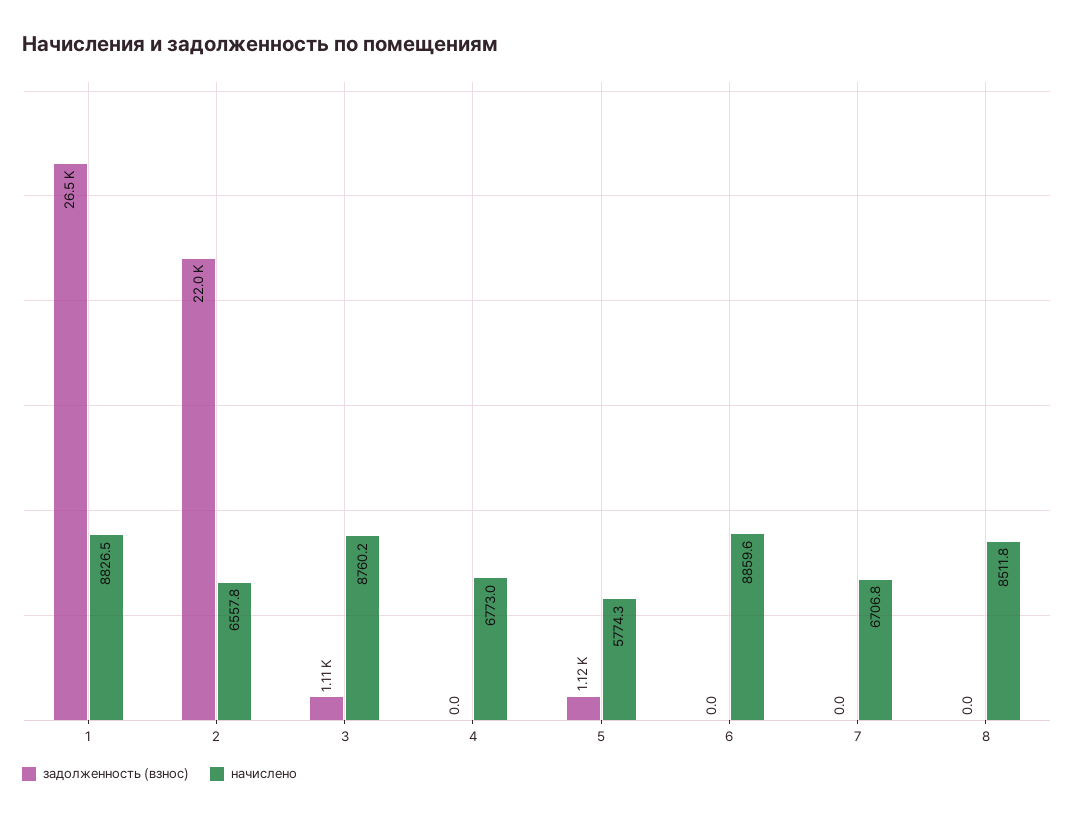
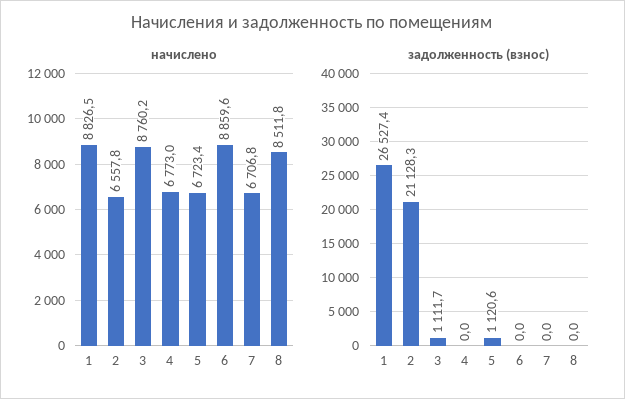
  {
    "задолженность (взнос)": {
      "1": 26527.4,
-     "2": 22000,
+     "2": 21128.3,
      "3": 1111.7,
      "4": 0,
      "5": 1120.6,
      "6": 0,
      "7": 0,
      "8": 0
    },
    "начислено": {
      "1": 8826.5,
      "2": 6557.8,
      "3": 8760.2,
      "4": 6773,
-     "5": 5774.3,
+     "5": 6723.4,
      "6": 8859.6,
      "7": 6706.8,
      "8": 8511.8
    }
  }

